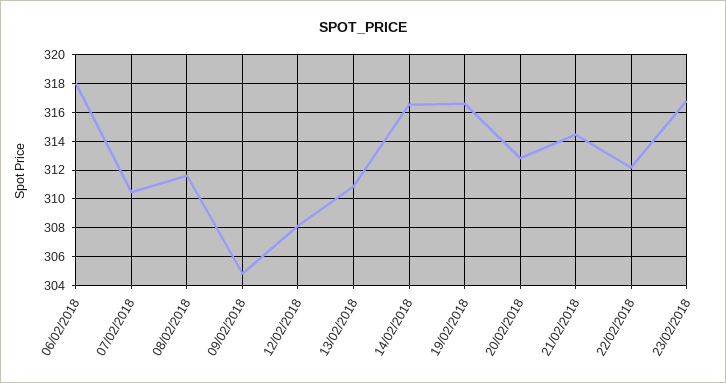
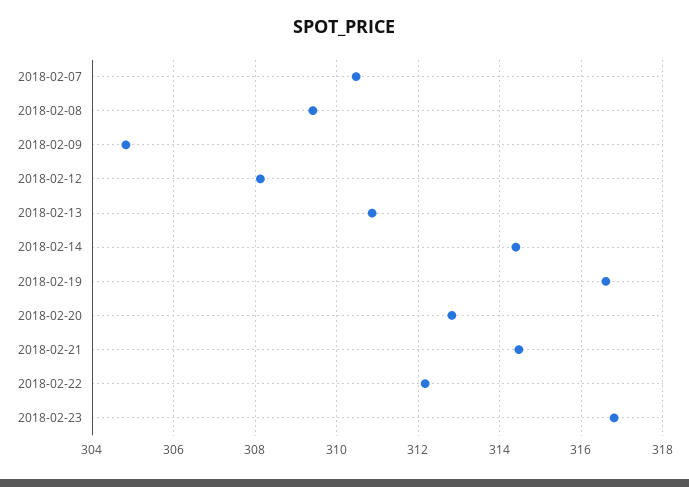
  {
-   "06/02/2018": 318,
    "07/02/2018": 310.4,
-   "08/02/2018": 311.5,
+   "08/02/2018": 309.4,
    "09/02/2018": 304.8,
    "12/02/2018": 308.2,
    "13/02/2018": 310.8,
-   "14/02/2018": 316.5,
+   "14/02/2018": 314.4,
    "19/02/2018": 316.6,
    "20/02/2018": 312.8,
    "21/02/2018": 314.4,
    "22/02/2018": 312.2,
    "23/02/2018": 316.8
  }

